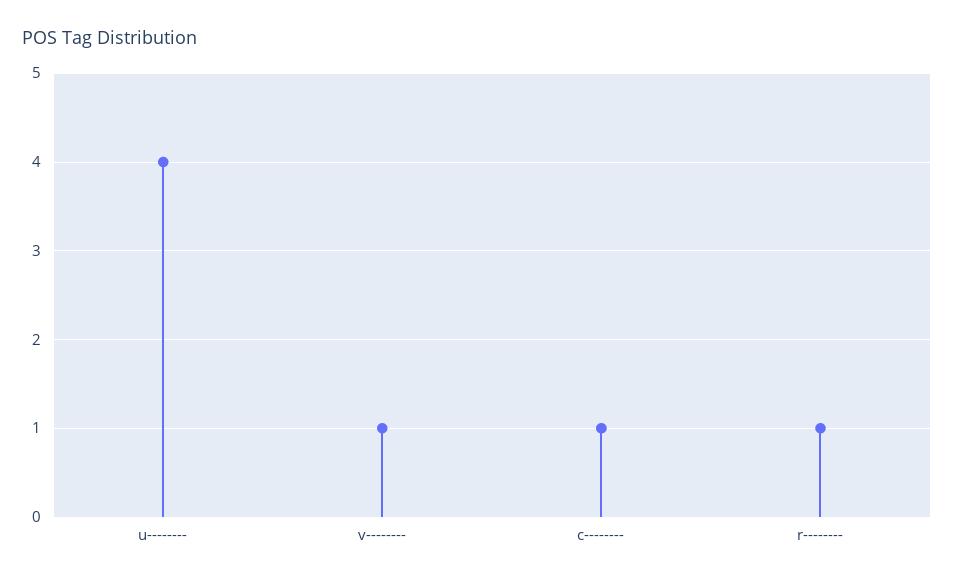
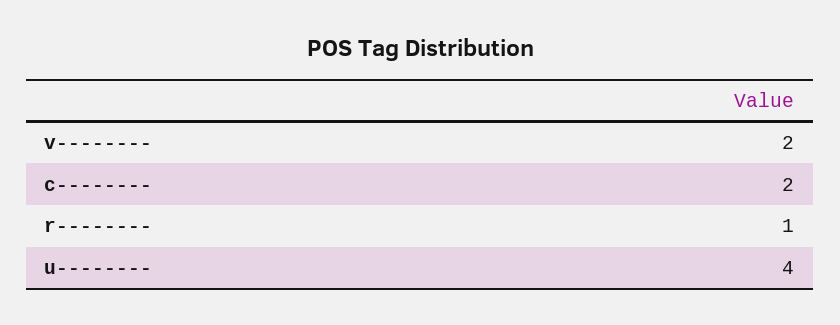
  {
    "u--------": 4,
-   "v--------": 1,
+   "v--------": 2,
-   "c--------": 1,
+   "c--------": 2,
    "r--------": 1
  }

